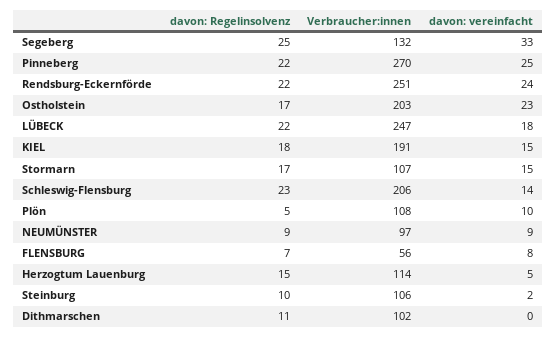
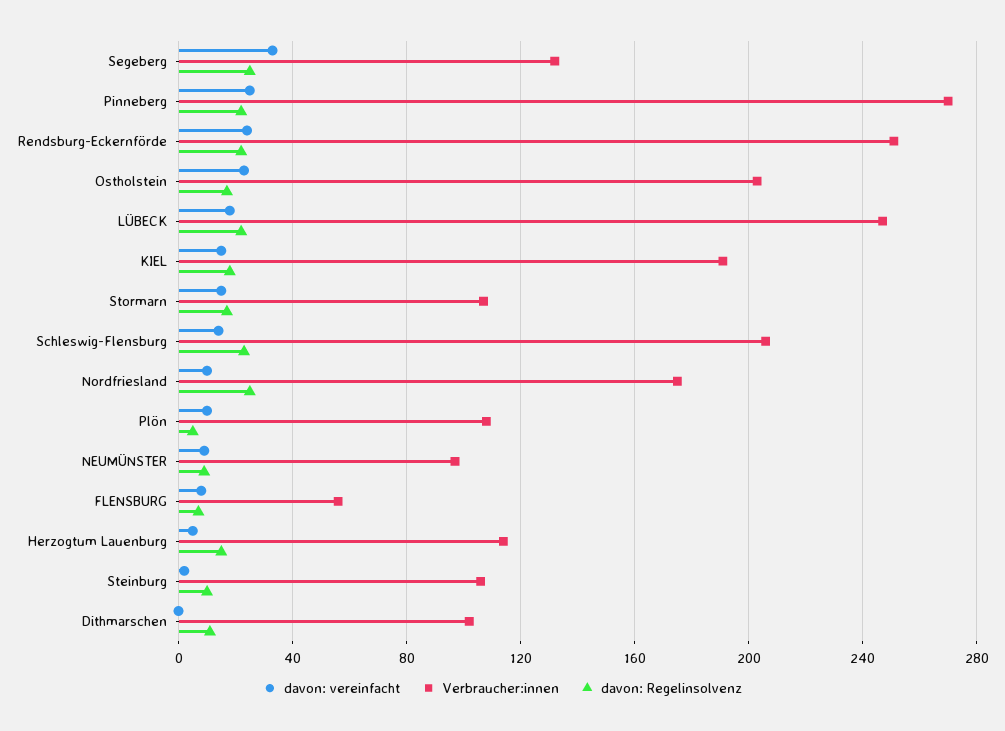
  {
    "davon: Regelinsolvenz": {
      "Segeberg": 25,
      "Pinneberg": 22,
      "Rendsburg-Eckernförde": 22,
      "Ostholstein": 17,
      "LÜBECK": 22,
      "KIEL": 18,
      "Stormarn": 17,
      "Schleswig-Flensburg": 23,
      "Plön": 5,
      "NEUMÜNSTER": 9,
      "FLENSBURG": 7,
      "Herzogtum Lauenburg": 15,
      "Steinburg": 10,
-     "Dithmarschen": 11
+     "Dithmarschen": 11,
+     "Nordfriesland": 25
    },
    "Verbraucher:innen": {
      "Segeberg": 132,
      "Pinneberg": 270,
      "Rendsburg-Eckernförde": 251,
      "Ostholstein": 203,
      "LÜBECK": 247,
      "KIEL": 191,
      "Stormarn": 107,
      "Schleswig-Flensburg": 206,
      "Plön": 108,
      "NEUMÜNSTER": 97,
      "FLENSBURG": 56,
      "Herzogtum Lauenburg": 114,
      "Steinburg": 106,
-     "Dithmarschen": 102
+     "Dithmarschen": 102,
+     "Nordfriesland": 175
    },
    "davon: vereinfacht": {
      "Segeberg": 33,
      "Pinneberg": 25,
      "Rendsburg-Eckernförde": 24,
      "Ostholstein": 23,
      "LÜBECK": 18,
      "KIEL": 15,
      "Stormarn": 15,
      "Schleswig-Flensburg": 14,
      "Plön": 10,
      "NEUMÜNSTER": 9,
      "FLENSBURG": 8,
      "Herzogtum Lauenburg": 5,
      "Steinburg": 2,
-     "Dithmarschen": 0
+     "Dithmarschen": 0,
+     "Nordfriesland": 10
    }
  }

